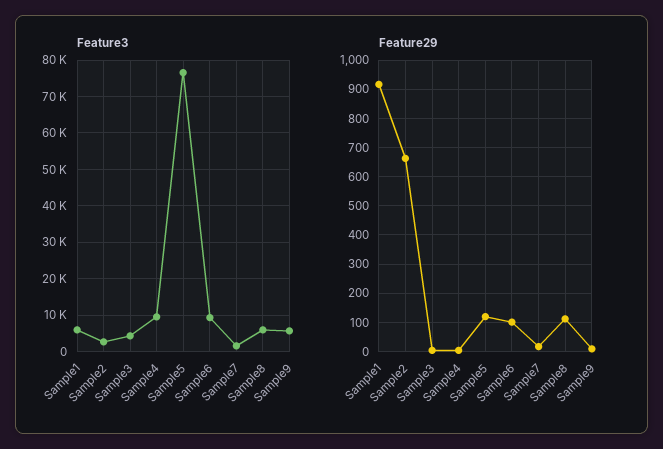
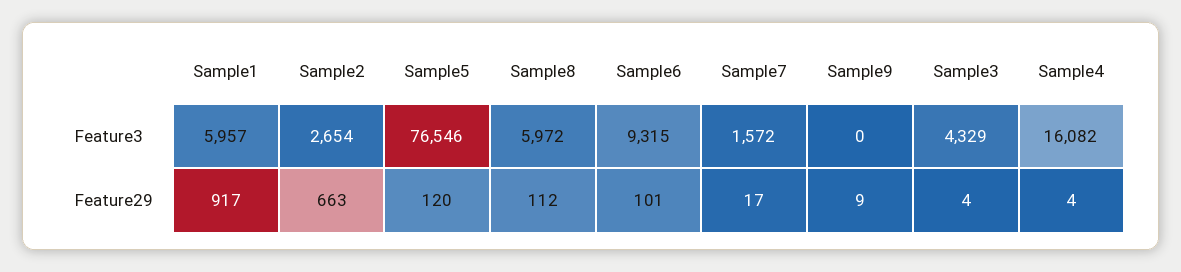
  {
    "Feature3": {
      "Sample1": 5957,
      "Sample2": 2654,
      "Sample3": 4329,
-     "Sample4": 10000,
+     "Sample4": 16082,
      "Sample5": 76546,
      "Sample6": 9315,
      "Sample7": 1572,
      "Sample8": 5972,
-     "Sample9": 6000
+     "Sample9": 0
    },
    "Feature29": {
      "Sample1": 917,
      "Sample2": 663,
      "Sample3": 4,
      "Sample4": 4,
      "Sample5": 120,
      "Sample6": 101,
      "Sample7": 17,
      "Sample8": 112,
      "Sample9": 9
    }
  }

